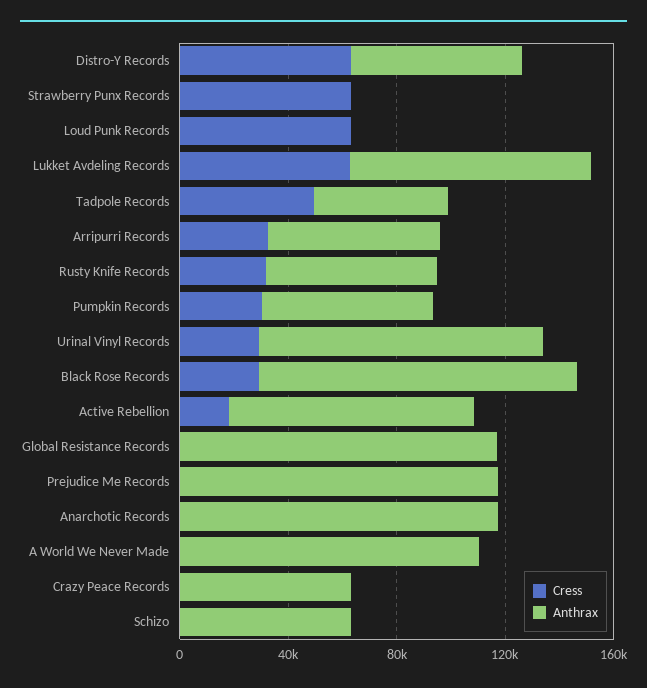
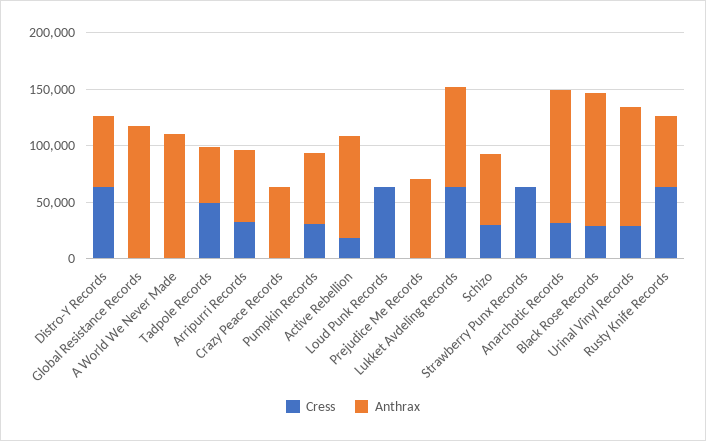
  {
    "Cress": {
      "Distro-Y Records": 60000,
      "Strawberry Punx Records": 60000,
      "Loud Punk Records": 60000,
      "Lukket Avdeling Records": 60000,
      "Tadpole Records": 50000,
      "Arripurri Records": 30000,
-     "Rusty Knife Records": 30000,
+     "Rusty Knife Records": 60000,
      "Pumpkin Records": 30000,
      "Urinal Vinyl Records": 30000,
      "Black Rose Records": 30000,
      "Active Rebellion": 20000,
      "Global Resistance Records": 0,
      "Prejudice Me Records": 0,
-     "Anarchotic Records": 0,
+     "Anarchotic Records": 30000,
      "A World We Never Made": 0,
      "Crazy Peace Records": 0,
-     "Schizo": 0
+     "Schizo": 30000
    },
    "Anthrax": {
      "Distro-Y Records": 60000,
      "Strawberry Punx Records": 0,
      "Loud Punk Records": 0,
      "Lukket Avdeling Records": 90000,
      "Tadpole Records": 50000,
      "Arripurri Records": 60000,
      "Rusty Knife Records": 60000,
      "Pumpkin Records": 60000,
      "Urinal Vinyl Records": 100000,
      "Black Rose Records": 120000,
      "Active Rebellion": 90000,
      "Global Resistance Records": 120000,
-     "Prejudice Me Records": 120000,
+     "Prejudice Me Records": 70000,
      "Anarchotic Records": 120000,
      "A World We Never Made": 110000,
      "Crazy Peace Records": 60000,
      "Schizo": 60000
    }
  }

